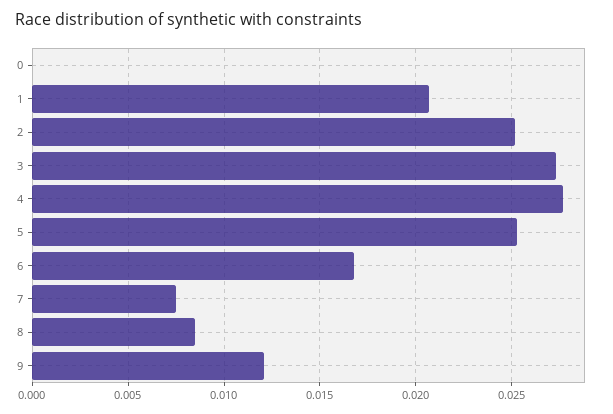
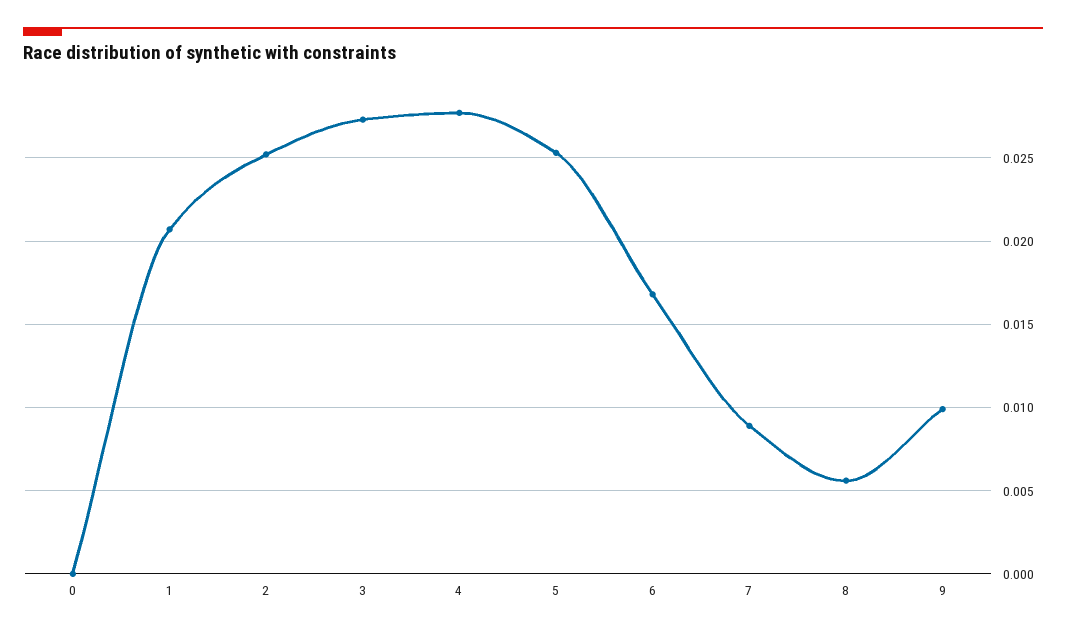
  {
    "0": 0,
    "1": 0.0205,
    "2": 0.025,
    "3": 0.0275,
    "4": 0.0275,
    "5": 0.0255,
    "6": 0.017,
-   "7": 0.0075,
+   "7": 0.009,
-   "8": 0.0085,
+   "8": 0.0055,
-   "9": 0.012
+   "9": 0.01
  }

